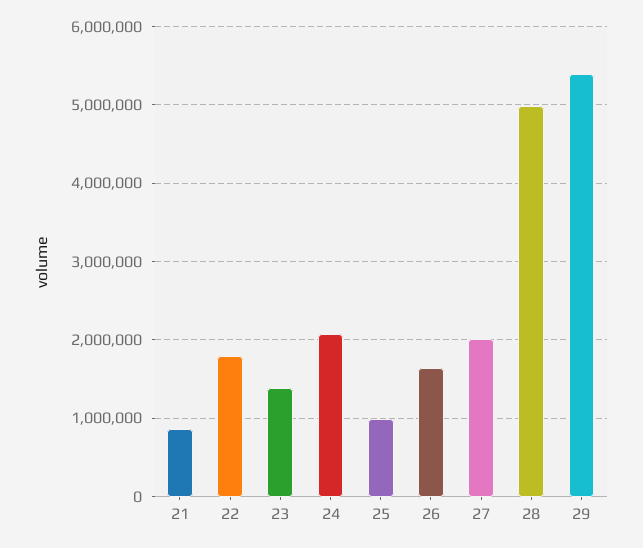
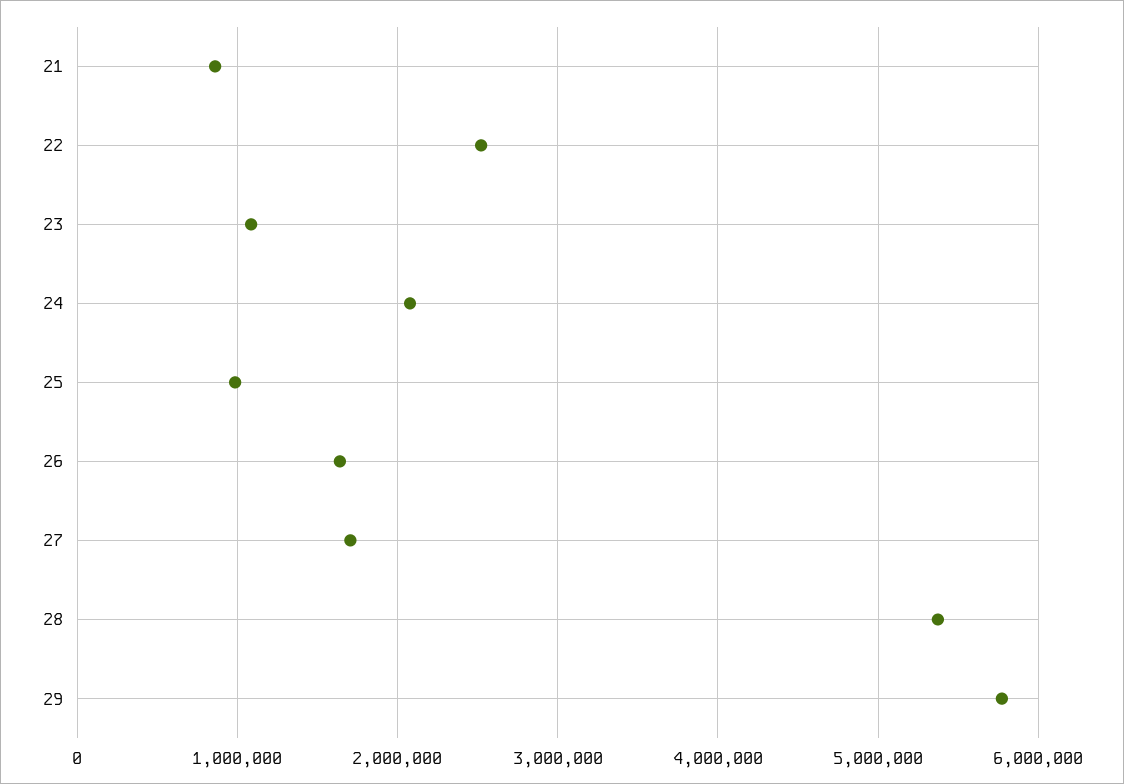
  {
    "21": 900000,
-   "22": 1800000,
+   "22": 2500000,
-   "23": 1400000,
+   "23": 1100000,
    "24": 2100000,
    "25": 1000000,
    "26": 1600000,
-   "27": 2000000,
+   "27": 1700000,
-   "28": 5000000,
+   "28": 5400000,
-   "29": 5400000
+   "29": 5800000
  }

